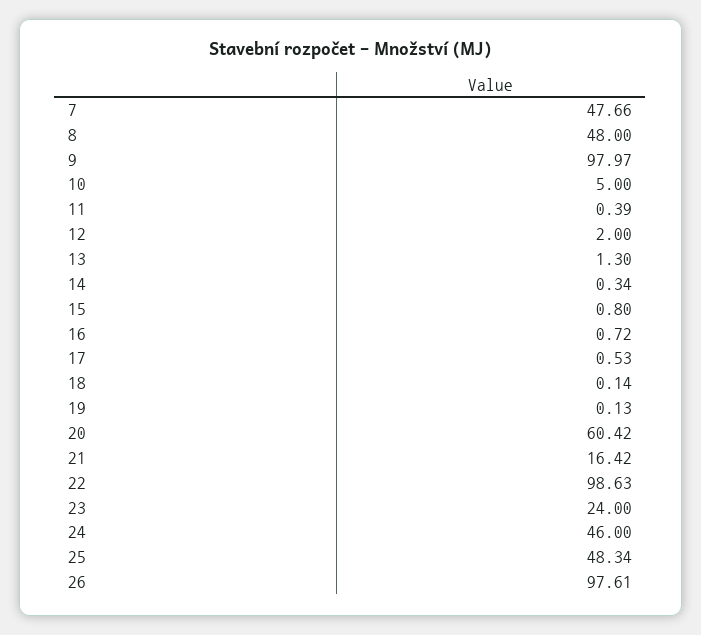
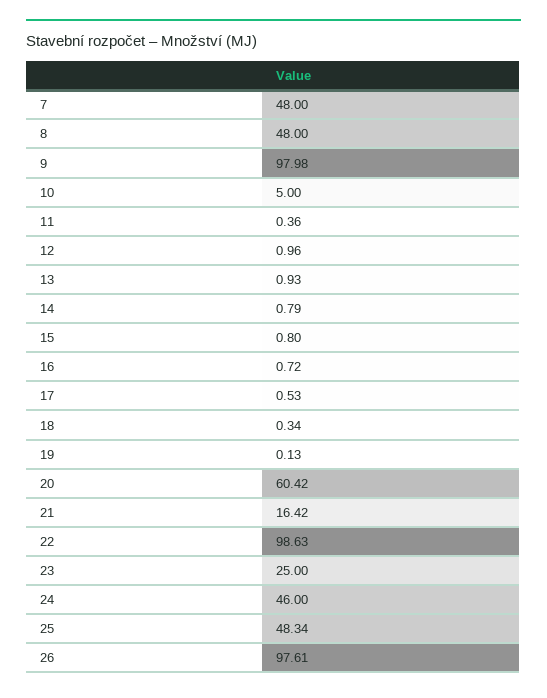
  {
-   "7": 47.66,
+   "7": 48,
    "8": 48,
-   "9": 97.97,
+   "9": 97.98,
    "10": 5,
-   "11": 0.39,
+   "11": 0.36,
-   "12": 2,
+   "12": 0.96,
-   "13": 1.3,
+   "13": 0.93,
-   "14": 0.34,
+   "14": 0.79,
    "15": 0.8,
    "16": 0.72,
    "17": 0.53,
-   "18": 0.14,
+   "18": 0.34,
    "19": 0.13,
    "20": 60.42,
    "21": 16.42,
    "22": 98.63,
-   "23": 24,
+   "23": 25,
    "24": 46,
    "25": 48.34,
    "26": 97.61
  }

